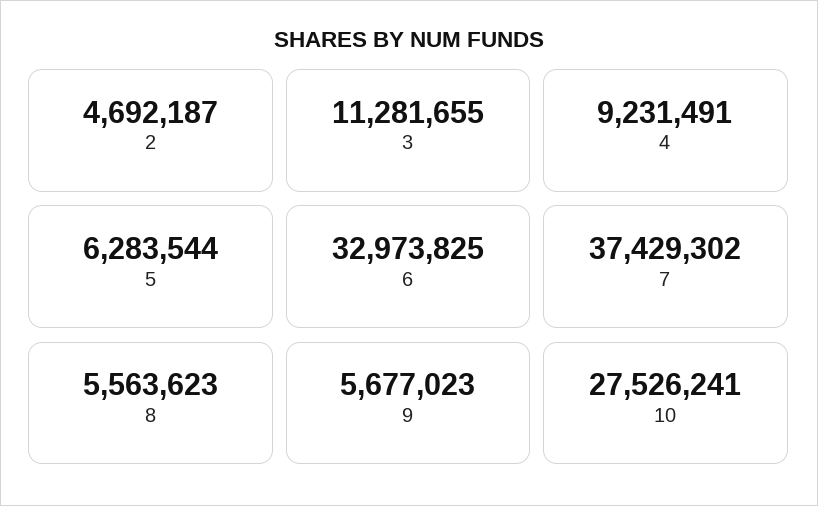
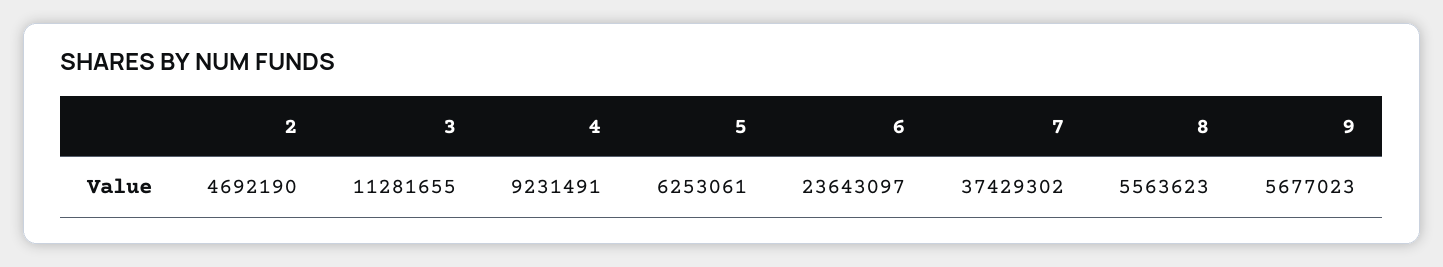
  {
-   "2": 4692187,
+   "2": 4692190,
    "3": 11281655,
    "4": 9231491,
-   "5": 6283544,
+   "5": 6253061,
-   "6": 32973825,
+   "6": 23643097,
    "7": 37429302,
    "8": 5563623,
-   "9": 5677023,
+   "9": 5677023
-   "10": 27526241
  }

